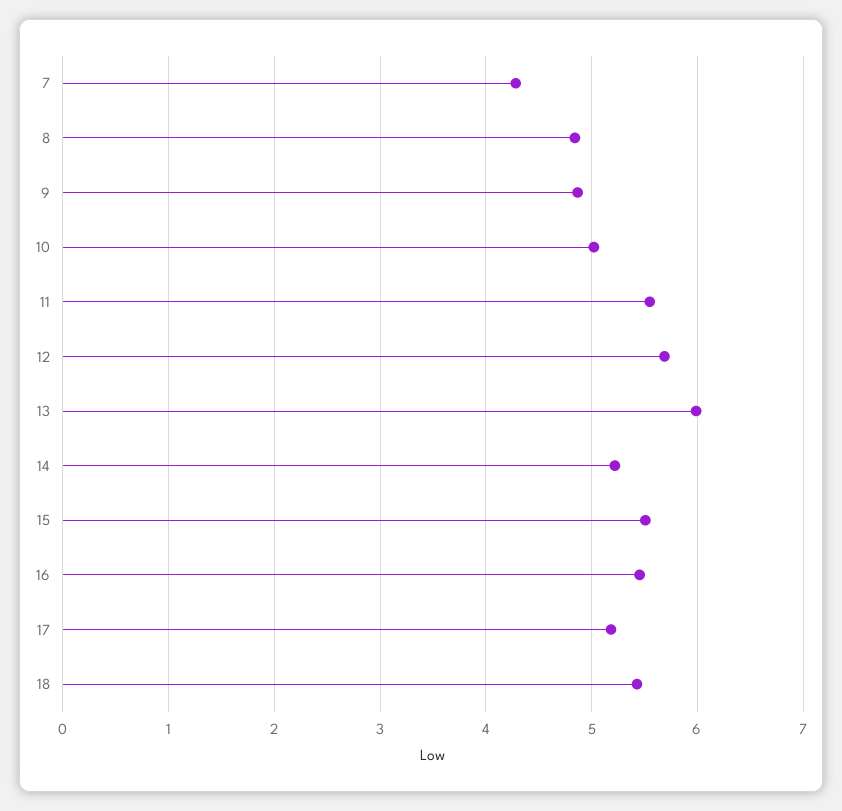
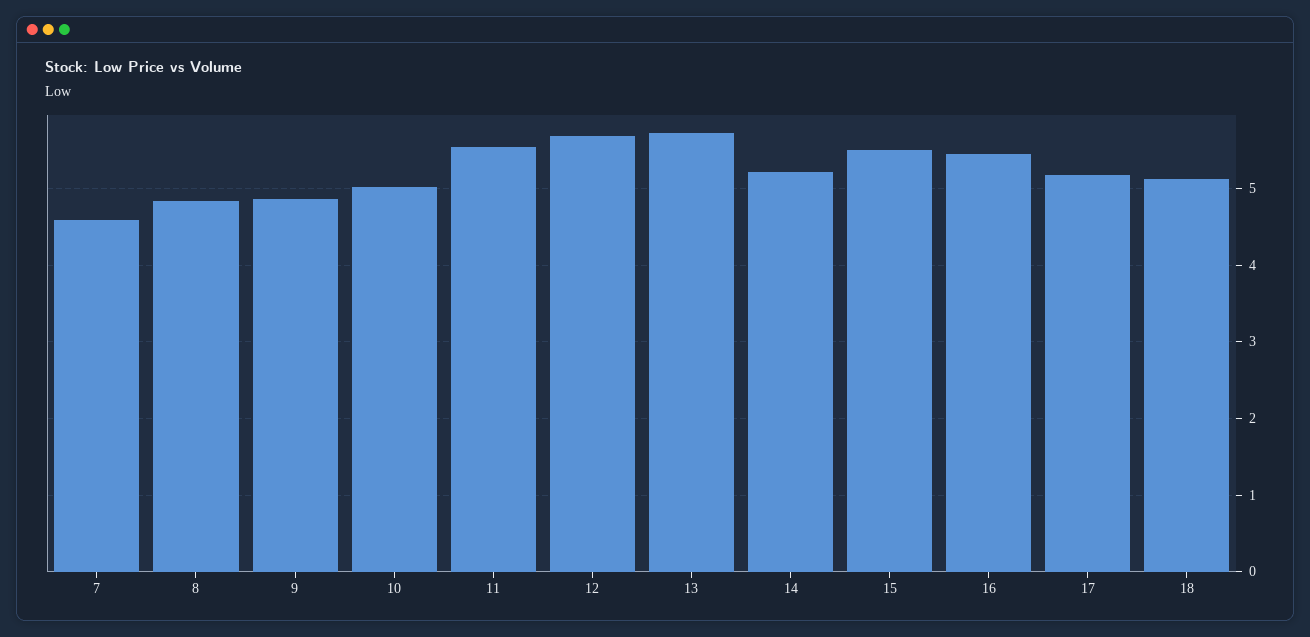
  {
-   "7": 4.3,
+   "7": 4.6,
    "8": 4.8,
    "9": 4.9,
    "10": 5,
    "11": 5.5,
    "12": 5.7,
-   "13": 6,
+   "13": 5.7,
    "14": 5.2,
    "15": 5.5,
    "16": 5.5,
    "17": 5.2,
-   "18": 5.4
+   "18": 5.1
  }

